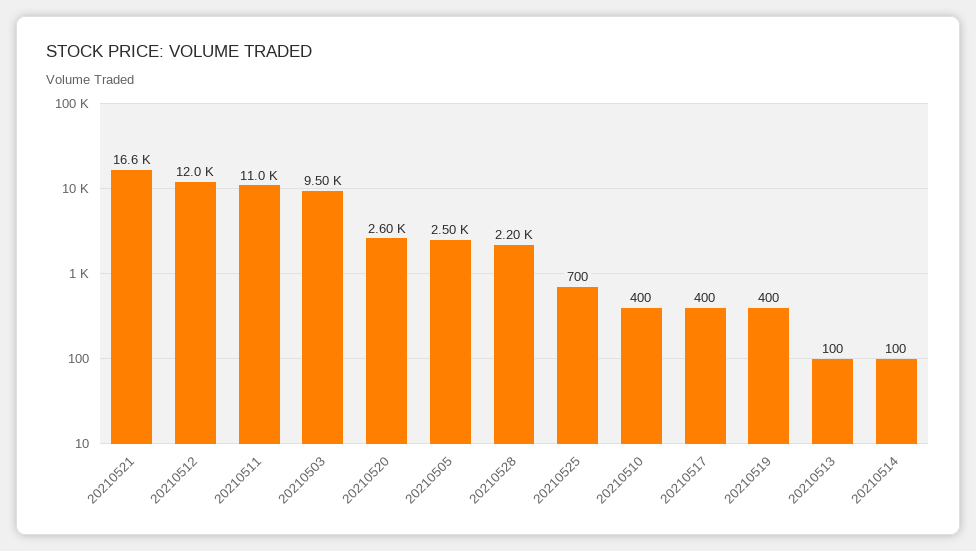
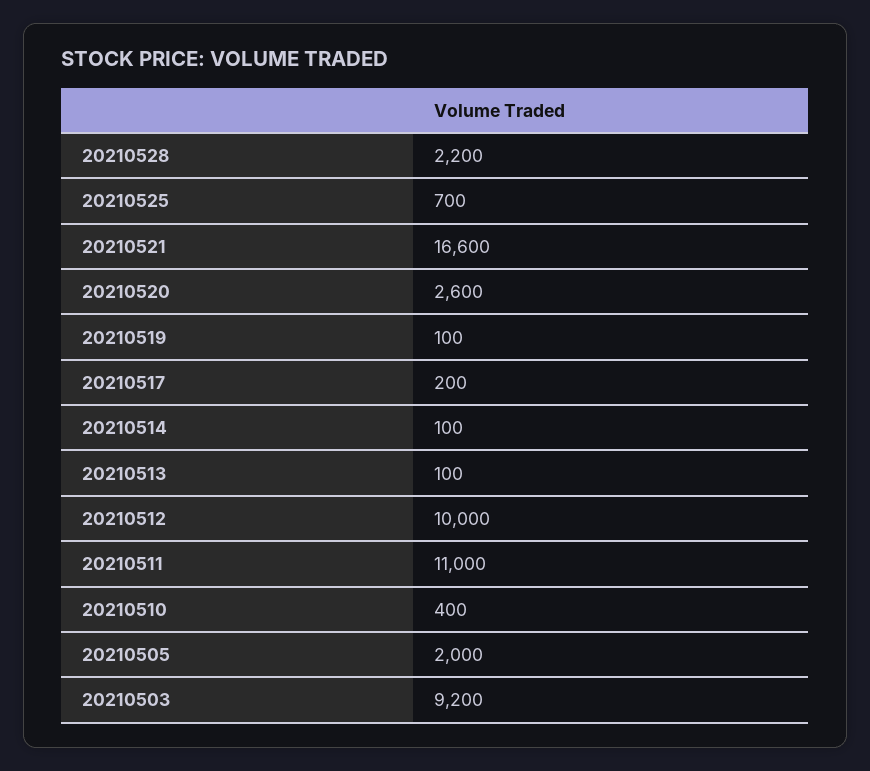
  {
    "20210521": 16600,
-   "20210512": 12000,
+   "20210512": 10000,
    "20210511": 11000,
-   "20210503": 9500,
+   "20210503": 9200,
    "20210520": 2600,
-   "20210505": 2500,
+   "20210505": 2000,
    "20210528": 2200,
    "20210525": 700,
    "20210510": 400,
-   "20210517": 400,
+   "20210517": 200,
-   "20210519": 400,
+   "20210519": 100,
    "20210513": 100,
    "20210514": 100
  }

